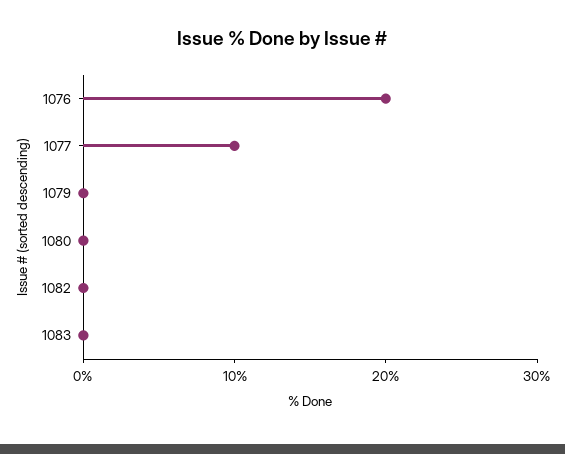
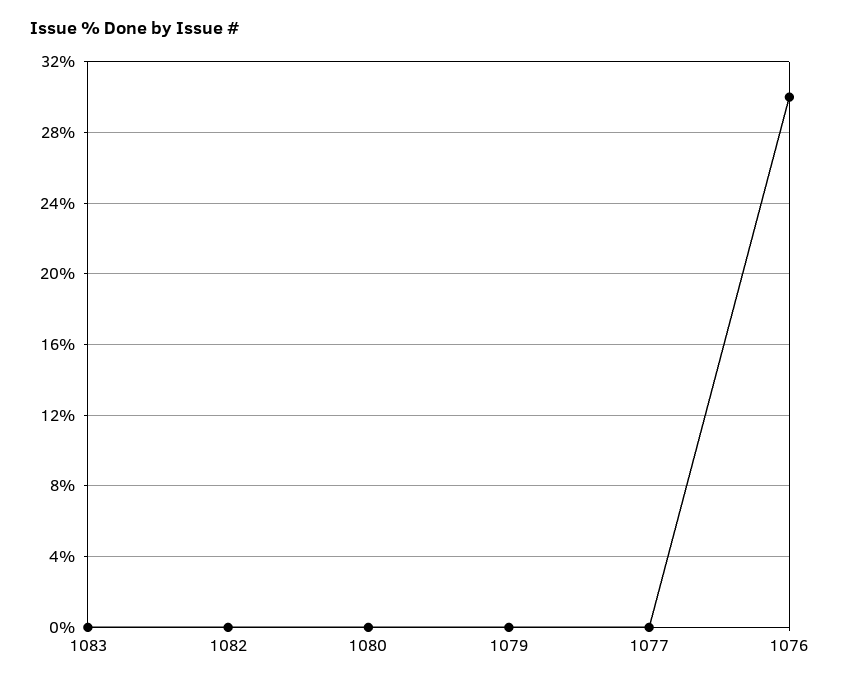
  {
-   "1076": 20,
+   "1076": 30,
-   "1077": 10,
+   "1077": 0,
    "1079": 0,
    "1080": 0,
    "1082": 0,
    "1083": 0
  }

